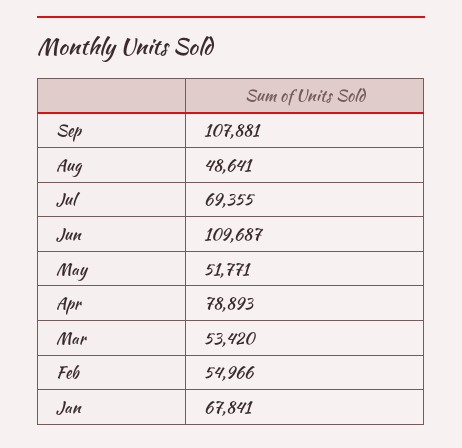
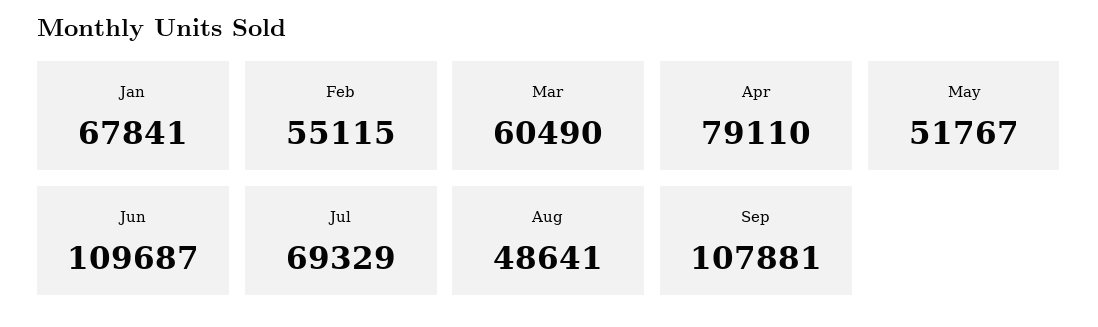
  {
    "Sep": 107881,
    "Aug": 48641,
-   "Jul": 69355,
+   "Jul": 69329,
    "Jun": 109687,
-   "May": 51771,
+   "May": 51767,
-   "Apr": 78893,
+   "Apr": 79110,
-   "Mar": 53420,
+   "Mar": 60490,
-   "Feb": 54966,
+   "Feb": 55115,
    "Jan": 67841
  }

